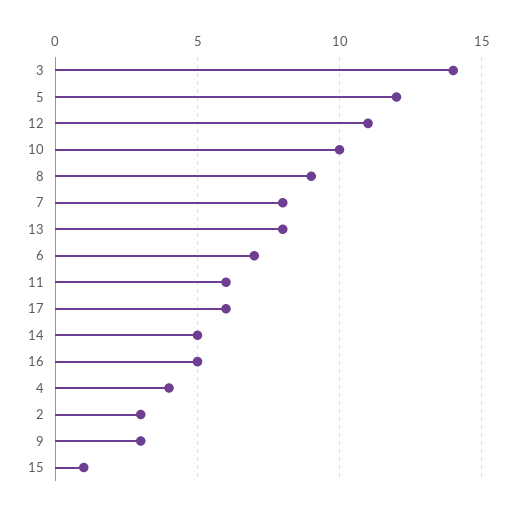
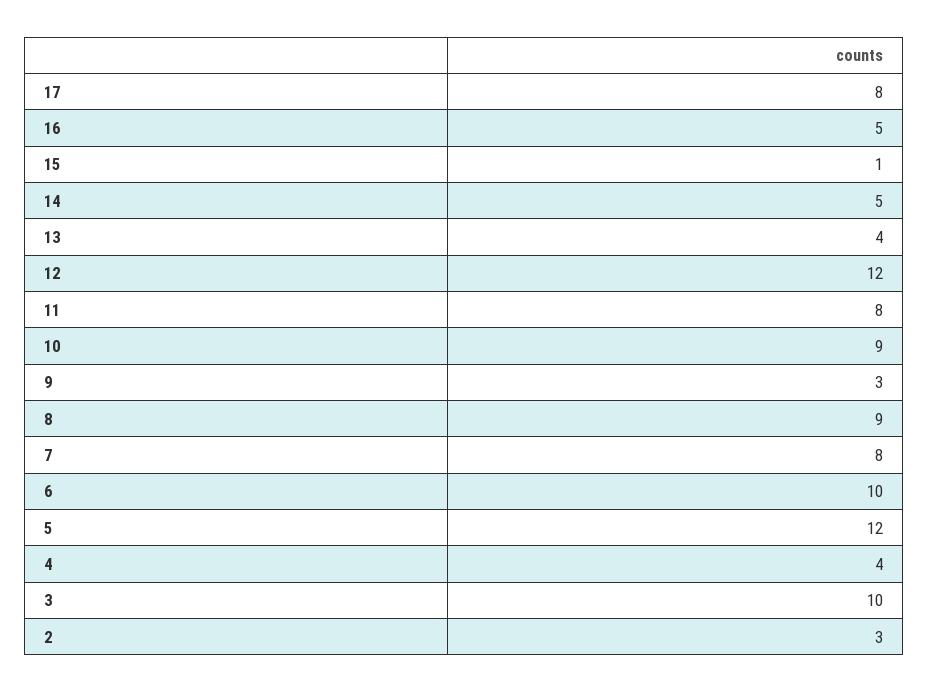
  {
-   "3": 14,
+   "3": 10,
    "5": 12,
-   "12": 11,
+   "12": 12,
-   "10": 10,
+   "10": 9,
    "8": 9,
    "7": 8,
-   "13": 8,
+   "13": 4,
-   "6": 7,
+   "6": 10,
-   "11": 6,
+   "11": 8,
-   "17": 6,
+   "17": 8,
    "14": 5,
    "16": 5,
    "4": 4,
    "2": 3,
    "9": 3,
    "15": 1
  }

